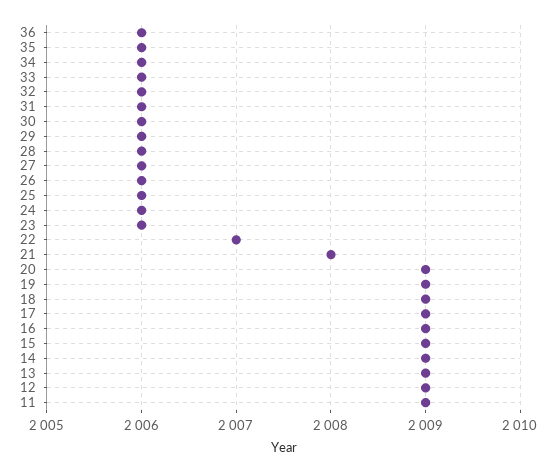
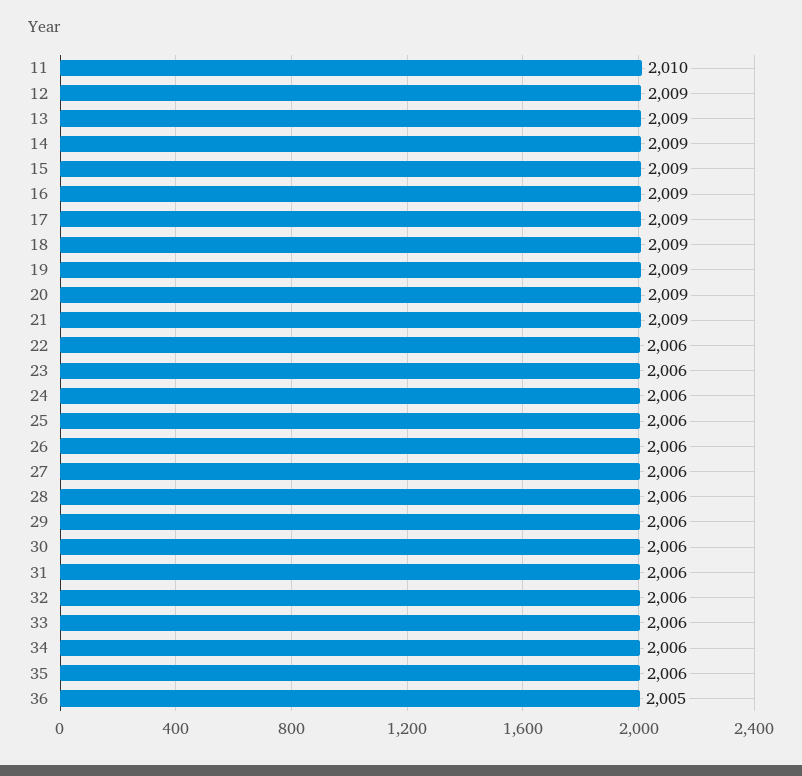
  {
-   "36": 2006,
+   "36": 2005,
    "35": 2006,
    "34": 2006,
    "33": 2006,
    "32": 2006,
    "31": 2006,
    "30": 2006,
    "29": 2006,
    "28": 2006,
    "27": 2006,
    "26": 2006,
    "25": 2006,
    "24": 2006,
    "23": 2006,
-   "22": 2007,
+   "22": 2006,
-   "21": 2008,
+   "21": 2009,
    "20": 2009,
    "19": 2009,
    "18": 2009,
    "17": 2009,
    "16": 2009,
    "15": 2009,
    "14": 2009,
    "13": 2009,
    "12": 2009,
-   "11": 2009
+   "11": 2010
  }

